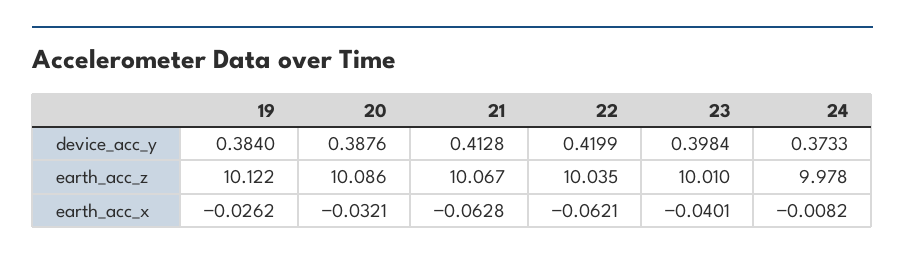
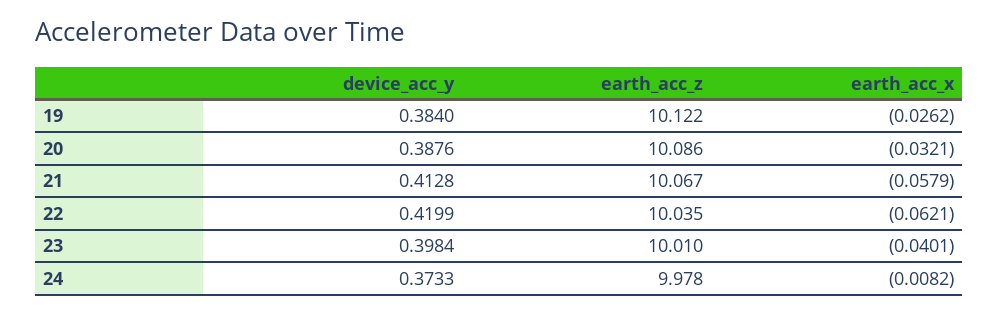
  {
    "19": {
      "device_acc_y": 0.384,
      "earth_acc_z": 10.122,
      "earth_acc_x": -0.0262
    },
    "20": {
      "device_acc_y": 0.3876,
      "earth_acc_z": 10.086,
      "earth_acc_x": -0.0321
    },
    "21": {
      "device_acc_y": 0.4128,
      "earth_acc_z": 10.067,
-     "earth_acc_x": -0.0628
+     "earth_acc_x": -0.0579
    },
    "22": {
      "device_acc_y": 0.4199,
      "earth_acc_z": 10.035,
      "earth_acc_x": -0.0621
    },
    "23": {
      "device_acc_y": 0.3984,
      "earth_acc_z": 10.01,
      "earth_acc_x": -0.0401
    },
    "24": {
      "device_acc_y": 0.3733,
      "earth_acc_z": 9.978,
      "earth_acc_x": -0.0082
    }
  }

